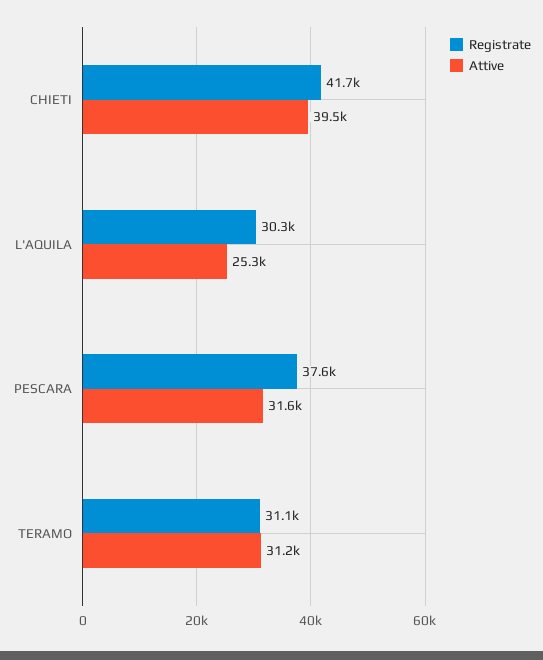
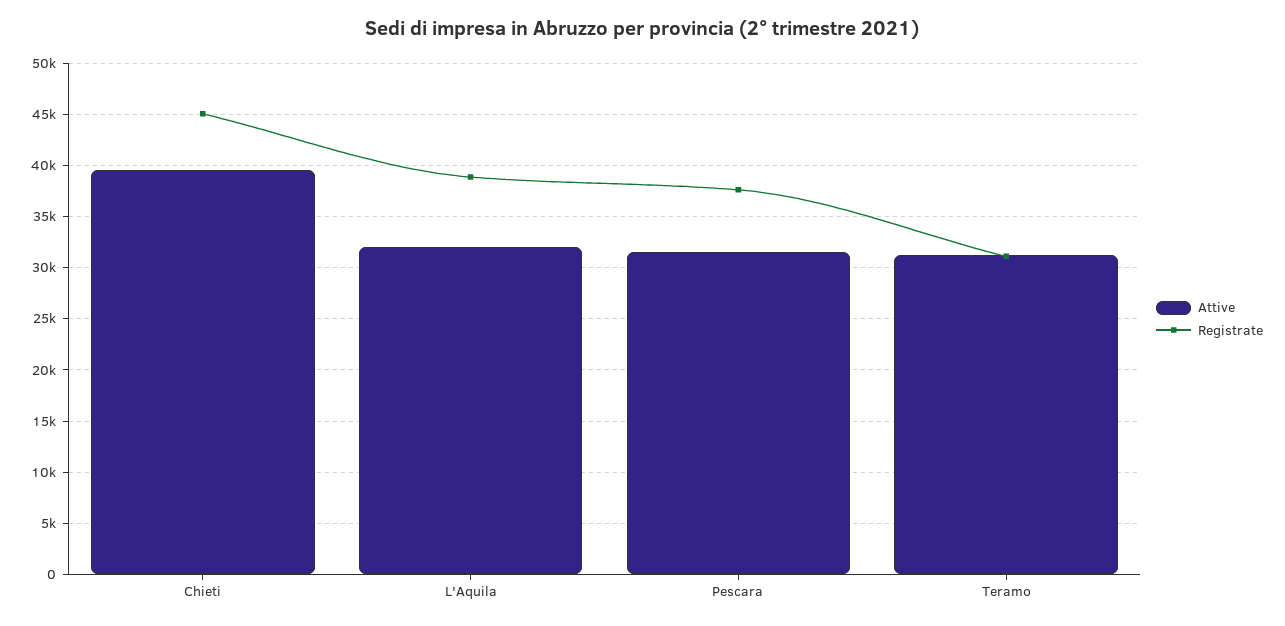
  {
    "Registrate": {
-     "CHIETI": 41700,
+     "CHIETI": 45000,
-     "L'AQUILA": 30300,
+     "L'AQUILA": 39000,
      "PESCARA": 37600,
      "TERAMO": 31100
    },
    "Attive": {
      "CHIETI": 39500,
-     "L'AQUILA": 25300,
+     "L'AQUILA": 32000,
      "PESCARA": 31600,
      "TERAMO": 31200
    }
  }

